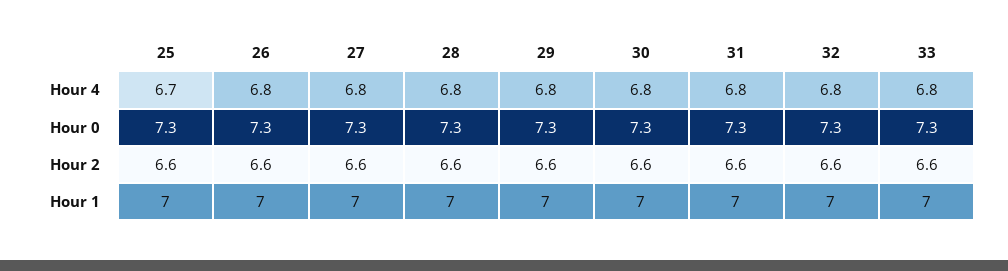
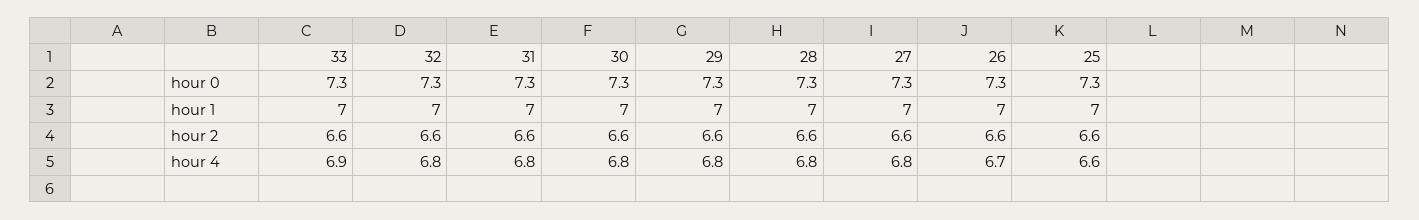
  {
    "25": {
-     "Hour 4": 6.7,
+     "Hour 4": 6.6,
      "Hour 0": 7.3,
      "Hour 2": 6.6,
      "Hour 1": 7
    },
    "26": {
-     "Hour 4": 6.8,
+     "Hour 4": 6.7,
      "Hour 0": 7.3,
      "Hour 2": 6.6,
      "Hour 1": 7
    },
    "27": {
      "Hour 4": 6.8,
      "Hour 0": 7.3,
      "Hour 2": 6.6,
      "Hour 1": 7
    },
    "28": {
      "Hour 4": 6.8,
      "Hour 0": 7.3,
      "Hour 2": 6.6,
      "Hour 1": 7
    },
    "29": {
      "Hour 4": 6.8,
      "Hour 0": 7.3,
      "Hour 2": 6.6,
      "Hour 1": 7
    },
    "30": {
      "Hour 4": 6.8,
      "Hour 0": 7.3,
      "Hour 2": 6.6,
      "Hour 1": 7
    },
    "31": {
      "Hour 4": 6.8,
      "Hour 0": 7.3,
      "Hour 2": 6.6,
      "Hour 1": 7
    },
    "32": {
      "Hour 4": 6.8,
      "Hour 0": 7.3,
      "Hour 2": 6.6,
      "Hour 1": 7
    },
    "33": {
-     "Hour 4": 6.8,
+     "Hour 4": 6.9,
      "Hour 0": 7.3,
      "Hour 2": 6.6,
      "Hour 1": 7
    }
  }

